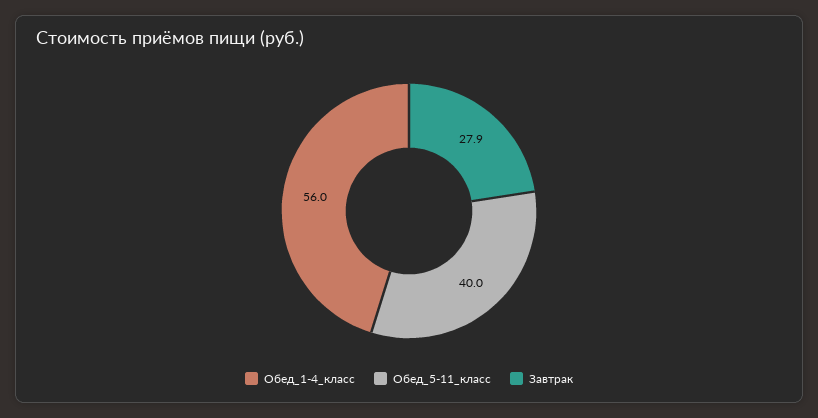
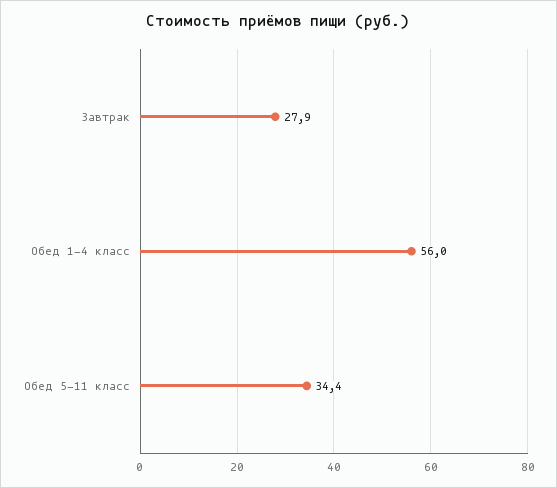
  {
    "Обед_1-4_класс": 56,
-   "Обед_5-11_класс": 40,
+   "Обед_5-11_класс": 34.4,
    "Завтрак": 27.9
  }

